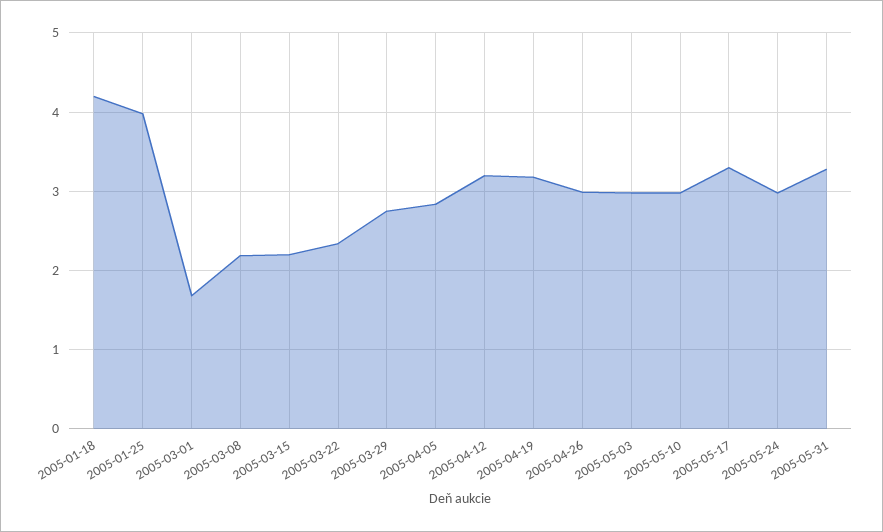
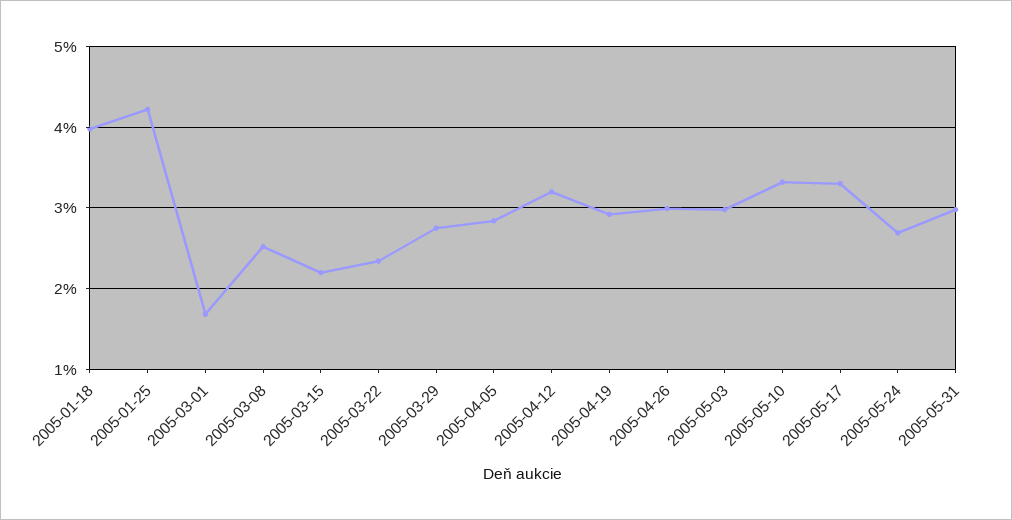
  {
-   "2005-01-18": 4.2,
+   "2005-01-18": 4,
-   "2005-01-25": 4,
+   "2005-01-25": 4.2,
    "2005-03-01": 1.7,
-   "2005-03-08": 2.2,
+   "2005-03-08": 2.5,
    "2005-03-15": 2.2,
    "2005-03-22": 2.3,
    "2005-03-29": 2.8,
    "2005-04-05": 2.8,
    "2005-04-12": 3.2,
-   "2005-04-19": 3.2,
+   "2005-04-19": 2.9,
    "2005-04-26": 3,
    "2005-05-03": 3,
-   "2005-05-10": 3,
+   "2005-05-10": 3.3,
    "2005-05-17": 3.3,
-   "2005-05-24": 3,
+   "2005-05-24": 2.7,
-   "2005-05-31": 3.3
+   "2005-05-31": 3
  }

